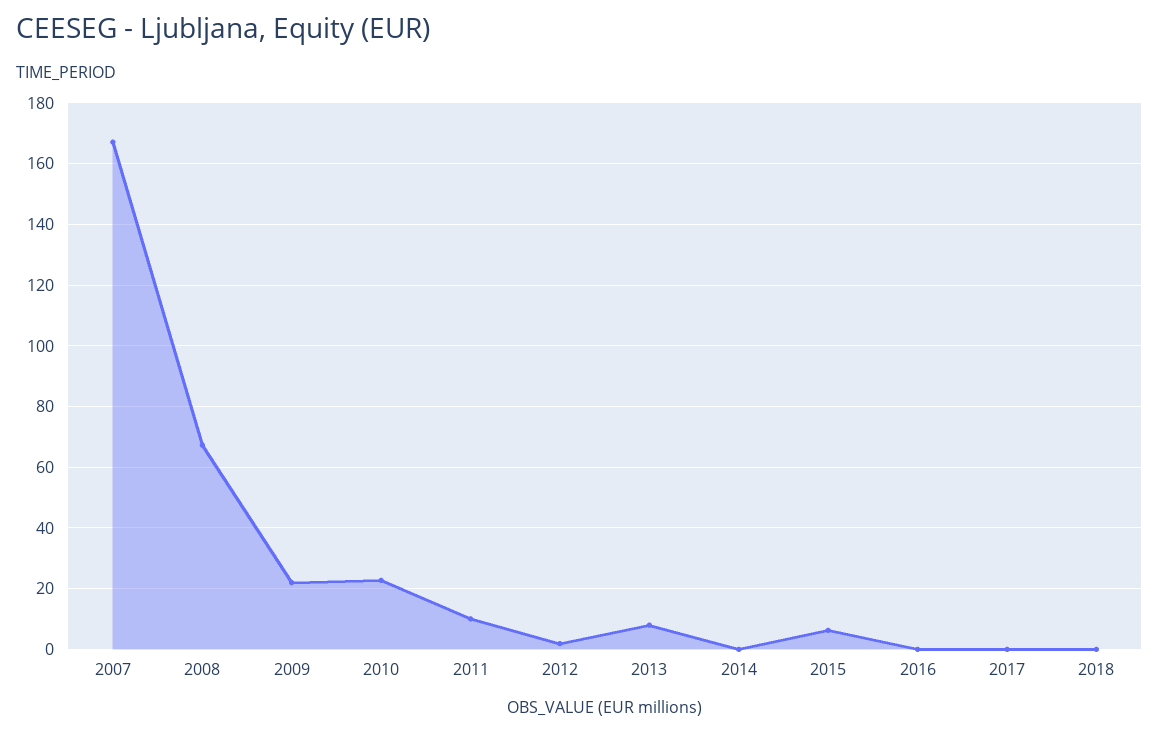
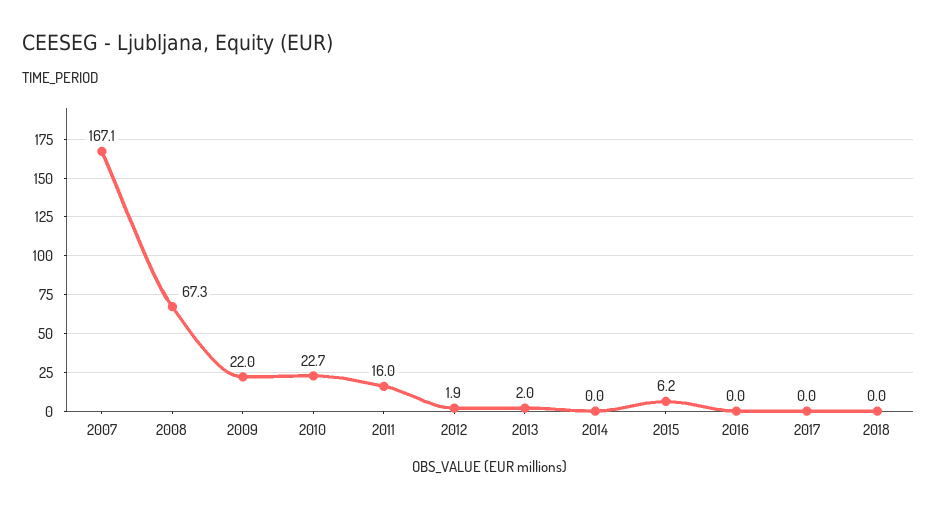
  {
    "2007": 167.1,
    "2008": 67.3,
    "2009": 22,
    "2010": 22.7,
-   "2011": 10,
+   "2011": 16,
    "2012": 1.9,
-   "2013": 8,
+   "2013": 2,
    "2014": 0,
    "2015": 6.2,
    "2016": 0,
    "2017": 0,
    "2018": 0
  }

